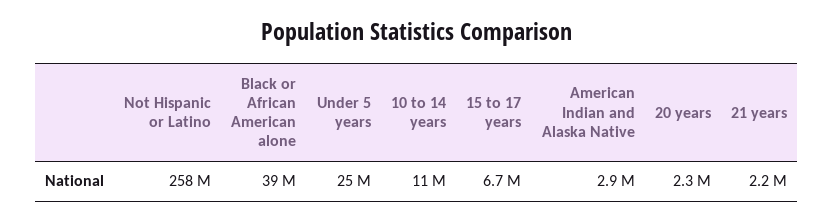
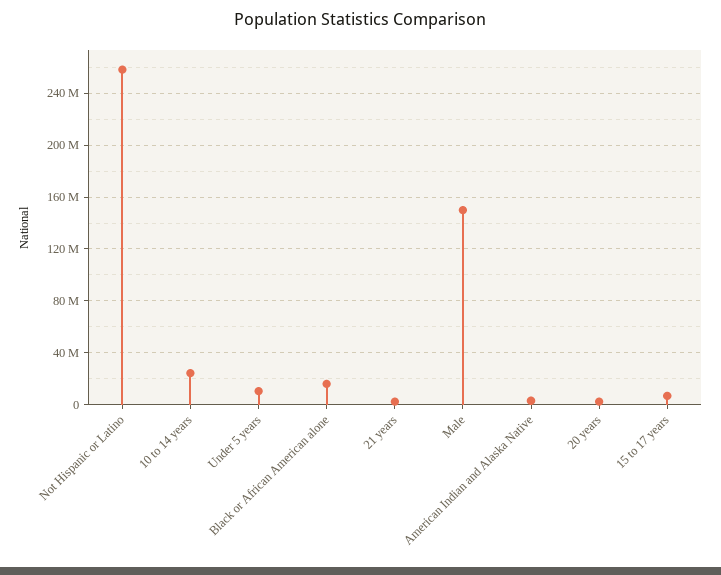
  {
    "Not Hispanic or Latino": 258000000,
-   "Black or African American alone": 39000000,
+   "Black or African American alone": 15000000,
-   "Under 5 years": 25000000,
+   "Under 5 years": 10000000,
-   "10 to 14 years": 11000000,
+   "10 to 14 years": 25000000,
    "15 to 17 years": 6700000,
    "American Indian and Alaska Native": 2900000,
    "20 years": 2300000,
-   "21 years": 2200000
+   "21 years": 2200000,
+   "Male": 150000000
  }

